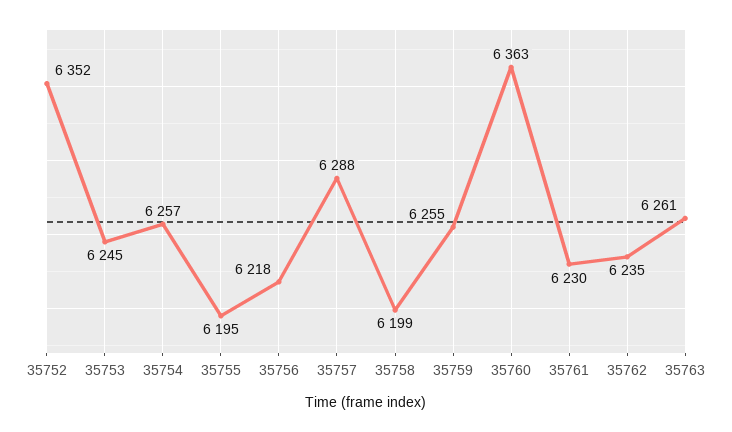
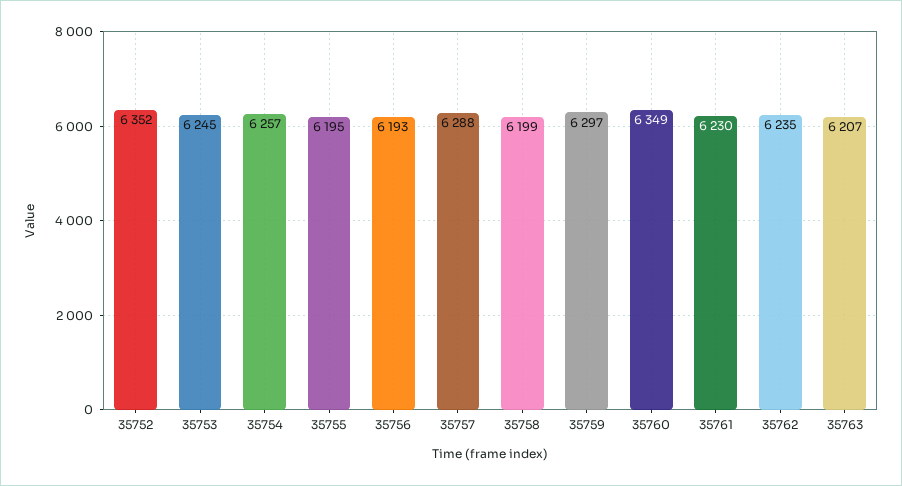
  {
    "35752": 6352,
    "35753": 6245,
    "35754": 6257,
    "35755": 6195,
-   "35756": 6218,
+   "35756": 6193,
    "35757": 6288,
    "35758": 6199,
-   "35759": 6255,
+   "35759": 6297,
-   "35760": 6363,
+   "35760": 6349,
    "35761": 6230,
    "35762": 6235,
-   "35763": 6261
+   "35763": 6207
  }

